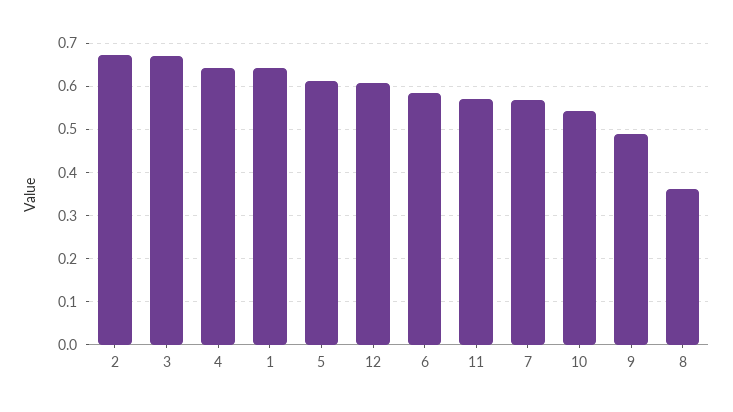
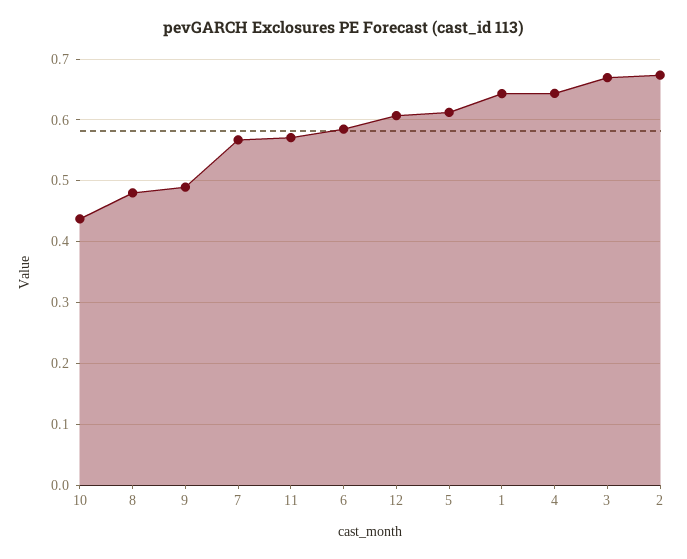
  {
    "2": 0.67,
    "3": 0.67,
    "4": 0.64,
    "1": 0.64,
    "5": 0.61,
    "12": 0.61,
    "6": 0.59,
    "11": 0.57,
    "7": 0.57,
-   "10": 0.54,
+   "10": 0.44,
    "9": 0.49,
-   "8": 0.36
+   "8": 0.48
  }

